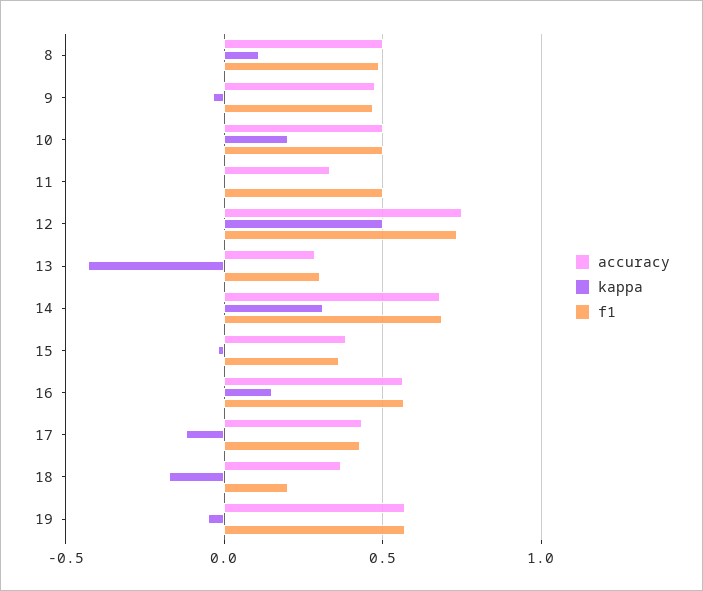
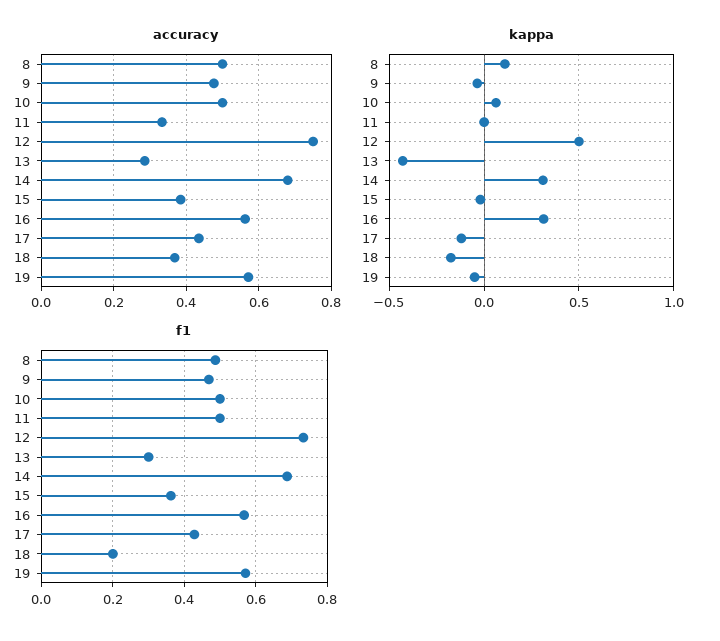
  {
    "accuracy": {
      "8": 0.5,
      "9": 0.48,
      "10": 0.5,
      "11": 0.34,
      "12": 0.76,
      "13": 0.28,
      "14": 0.68,
      "15": 0.38,
      "16": 0.56,
      "17": 0.44,
      "18": 0.36,
      "19": 0.58
    },
    "kappa": {
      "8": 0.1,
      "9": -0.05,
-     "10": 0.2,
+     "10": 0.05,
      "11": 0,
      "12": 0.5,
      "13": -0.45,
      "14": 0.3,
      "15": 0,
-     "16": 0.15,
+     "16": 0.3,
      "17": -0.1,
      "18": -0.2,
      "19": -0.05
    },
    "f1": {
      "8": 0.48,
      "9": 0.46,
      "10": 0.5,
      "11": 0.5,
      "12": 0.74,
      "13": 0.3,
      "14": 0.68,
      "15": 0.36,
      "16": 0.56,
      "17": 0.42,
      "18": 0.2,
      "19": 0.58
    }
  }

